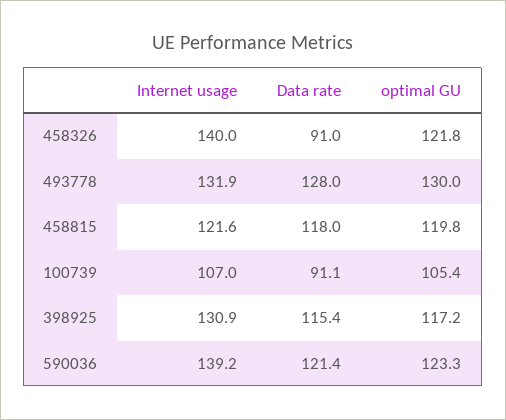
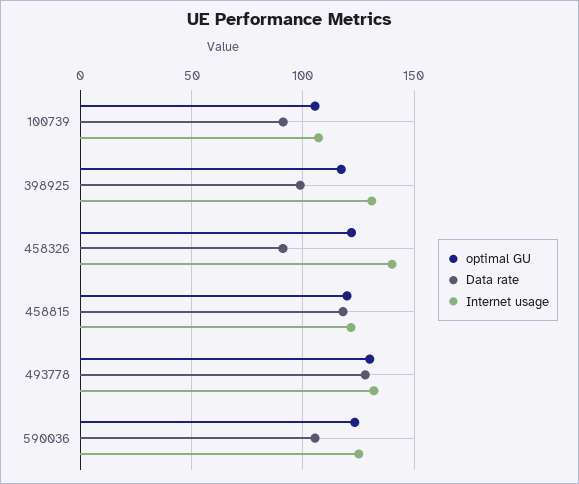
  {
    "Internet usage": {
      "458326": 140,
      "493778": 131.9,
      "458815": 121.6,
      "100739": 107,
      "398925": 130.9,
-     "590036": 139.2
+     "590036": 125
    },
    "Data rate": {
      "458326": 91,
      "493778": 128,
      "458815": 118,
      "100739": 91.1,
-     "398925": 115.4,
+     "398925": 100,
-     "590036": 121.4
+     "590036": 105
    },
    "optimal GU": {
      "458326": 121.8,
      "493778": 130,
      "458815": 119.8,
      "100739": 105.4,
      "398925": 117.2,
      "590036": 123.3
    }
  }

